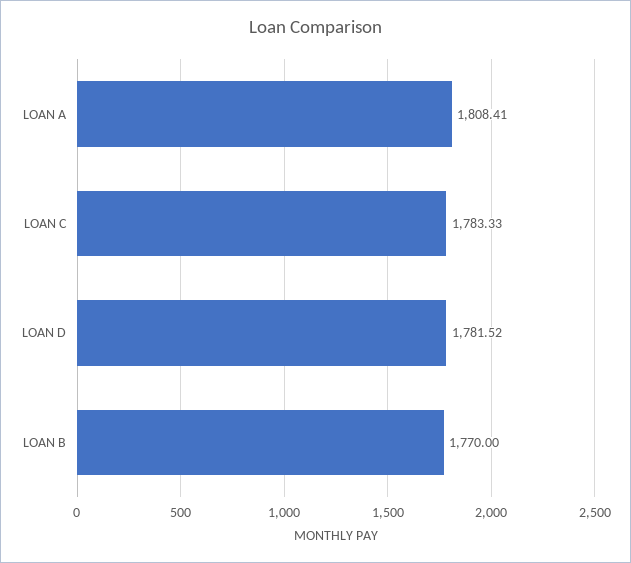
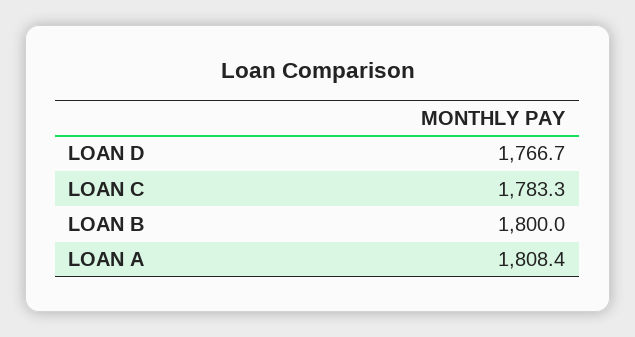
  {
    "LOAN A": 1808.41,
    "LOAN C": 1783.33,
-   "LOAN D": 1781.52,
+   "LOAN D": 1766.7,
-   "LOAN B": 1770
+   "LOAN B": 1800
  }

